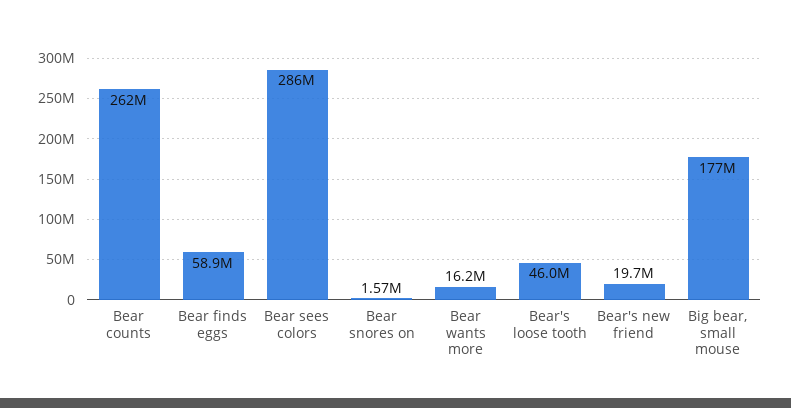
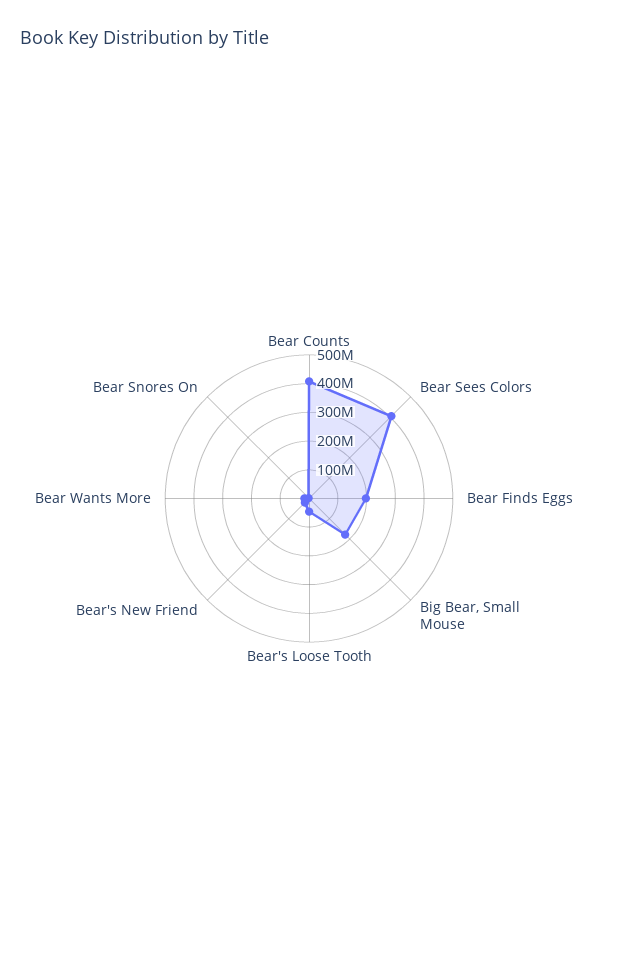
  {
-   "Bear counts": 262000000,
+   "Bear counts": 400000000,
-   "Bear finds eggs": 58900000,
+   "Bear finds eggs": 200000000,
-   "Bear sees colors": 286000000,
+   "Bear sees colors": 400000000,
    "Bear snores on": 1570000,
    "Bear wants more": 16200000,
    "Bear's loose tooth": 46000000,
    "Bear's new friend": 19700000,
    "Big bear, small mouse": 177000000
  }

